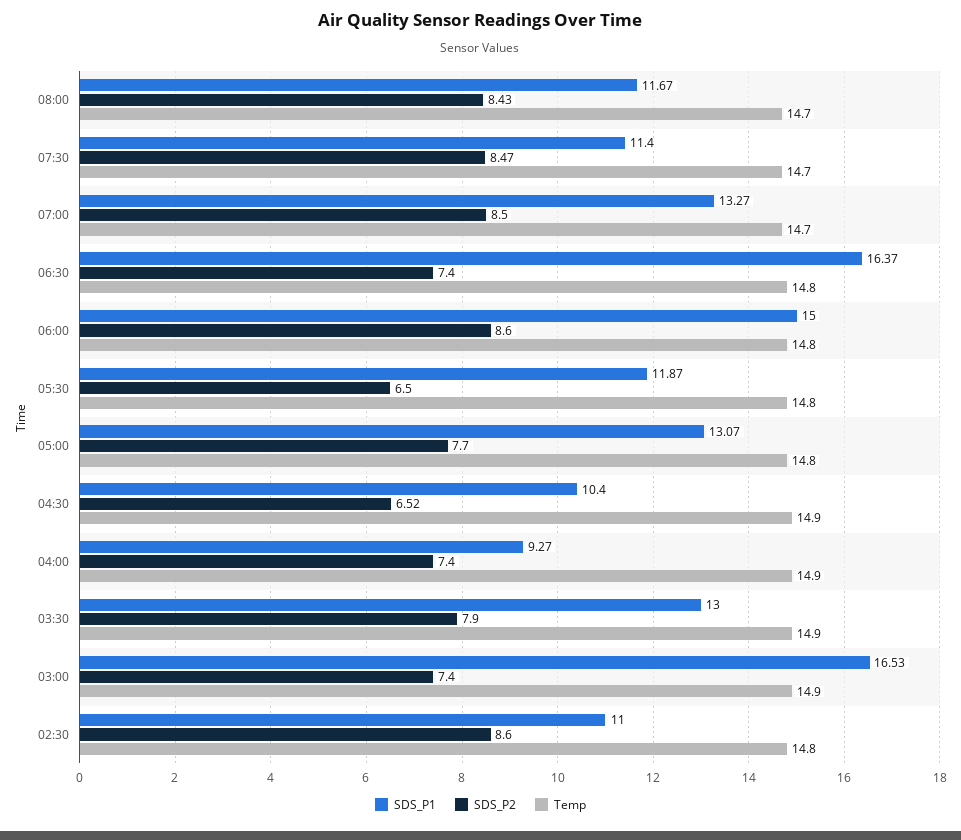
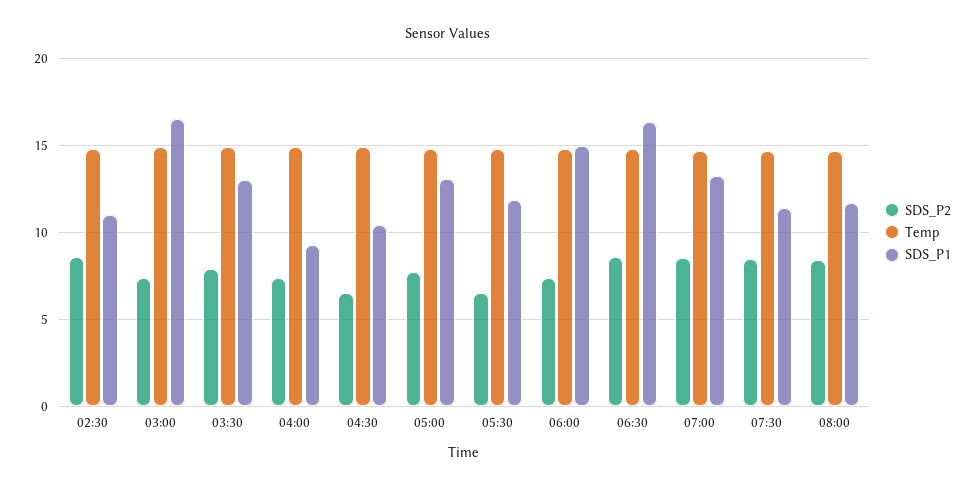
  {
    "SDS_P1": {
      "08:00": 11.67,
      "07:30": 11.4,
      "07:00": 13.27,
      "06:30": 16.37,
      "06:00": 15,
      "05:30": 11.87,
      "05:00": 13.07,
      "04:30": 10.4,
      "04:00": 9.27,
      "03:30": 13,
      "03:00": 16.53,
      "02:30": 11
    },
    "SDS_P2": {
      "08:00": 8.43,
      "07:30": 8.47,
      "07:00": 8.5,
-     "06:30": 7.4,
+     "06:30": 8.5,
-     "06:00": 8.6,
+     "06:00": 7.5,
      "05:30": 6.5,
      "05:00": 7.7,
      "04:30": 6.52,
      "04:00": 7.4,
      "03:30": 7.9,
      "03:00": 7.4,
      "02:30": 8.6
    },
    "Temp": {
      "08:00": 14.7,
      "07:30": 14.7,
      "07:00": 14.7,
      "06:30": 14.8,
      "06:00": 14.8,
      "05:30": 14.8,
      "05:00": 14.8,
      "04:30": 14.9,
      "04:00": 14.9,
      "03:30": 14.9,
      "03:00": 14.9,
      "02:30": 14.8
    }
  }

